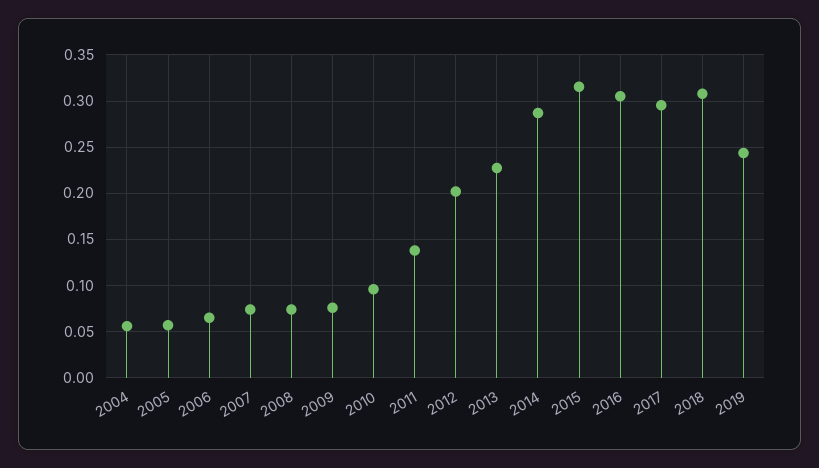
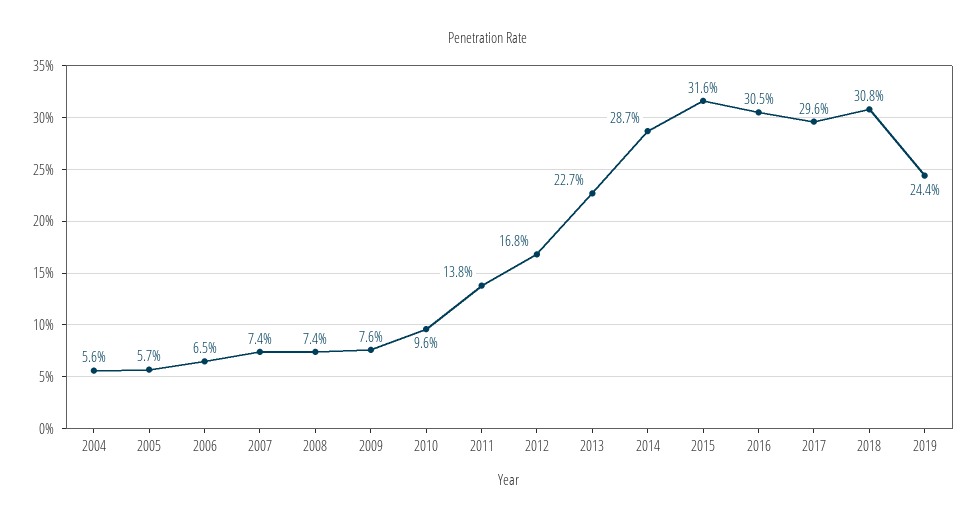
  {
    "2004": 0.056,
    "2005": 0.057,
    "2006": 0.065,
    "2007": 0.074,
    "2008": 0.074,
    "2009": 0.076,
    "2010": 0.096,
    "2011": 0.138,
-   "2012": 0.2,
+   "2012": 0.168,
    "2013": 0.227,
    "2014": 0.287,
    "2015": 0.316,
    "2016": 0.305,
    "2017": 0.296,
    "2018": 0.308,
    "2019": 0.244
  }

